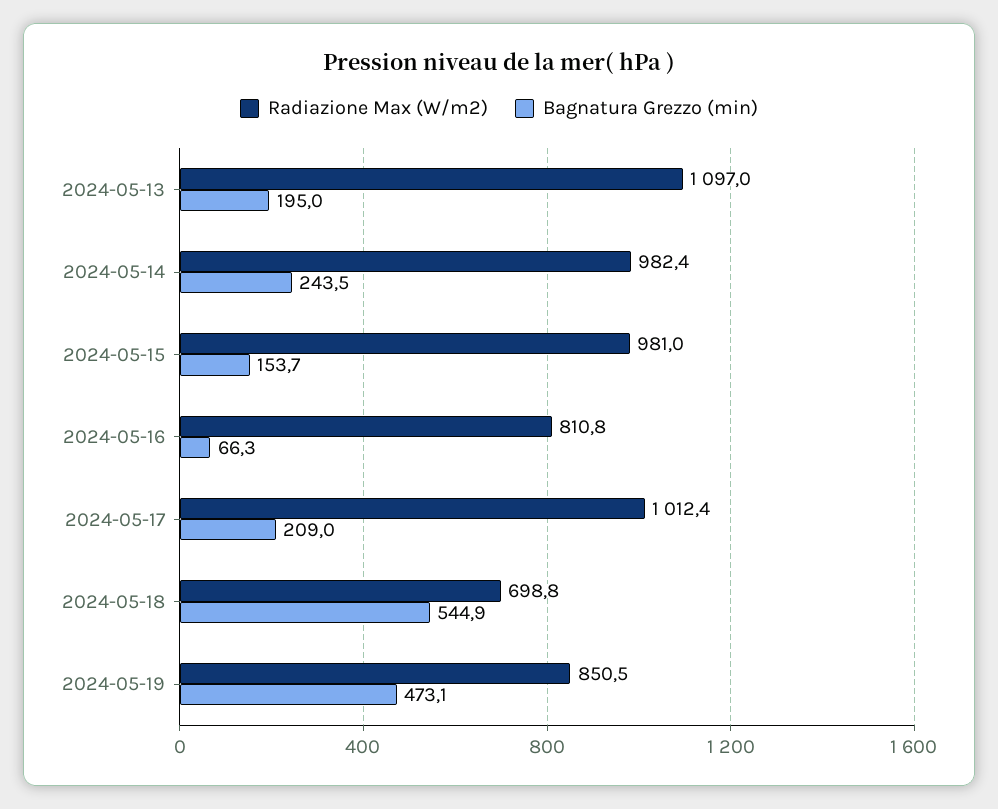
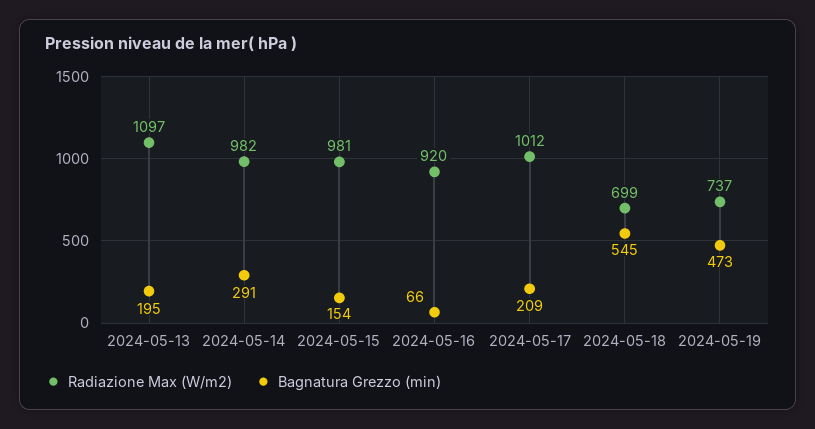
  {
    "Radiazione Max (W/m2)": {
      "2024-05-13": 1097,
      "2024-05-14": 982.4,
      "2024-05-15": 981,
-     "2024-05-16": 810.8,
+     "2024-05-16": 920,
      "2024-05-17": 1012.4,
      "2024-05-18": 698.8,
-     "2024-05-19": 850.5
+     "2024-05-19": 737
    },
    "Bagnatura Grezzo (min)": {
      "2024-05-13": 195,
-     "2024-05-14": 243.5,
+     "2024-05-14": 291,
      "2024-05-15": 153.7,
      "2024-05-16": 66.3,
      "2024-05-17": 209,
      "2024-05-18": 544.9,
      "2024-05-19": 473.1
    }
  }

